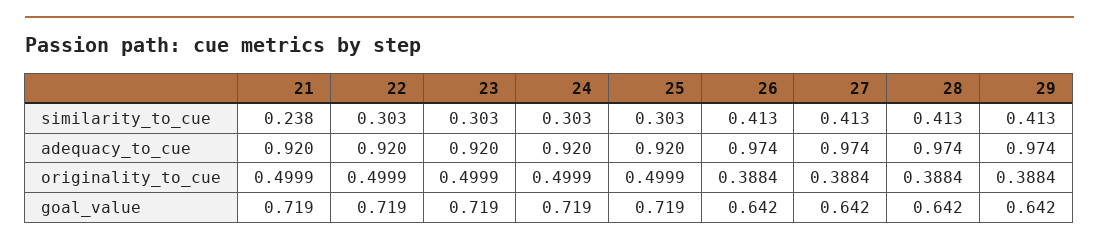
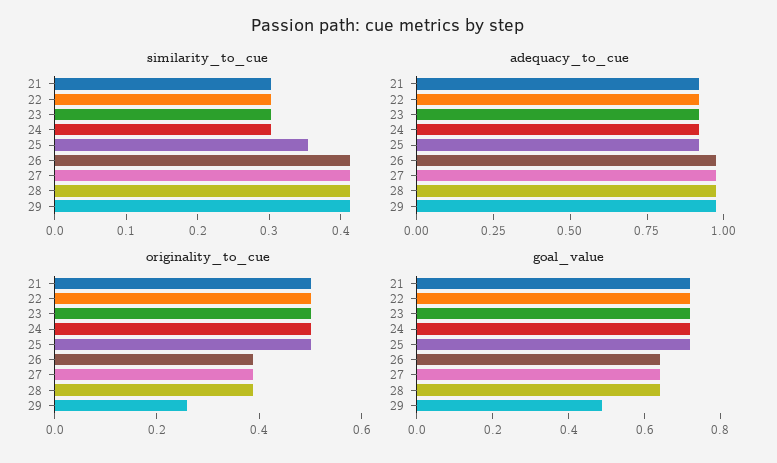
  {
    "similarity_to_cue": {
-     "21": 0.238,
+     "21": 0.3,
      "22": 0.303,
      "23": 0.303,
      "24": 0.303,
-     "25": 0.303,
+     "25": 0.36,
      "26": 0.413,
      "27": 0.413,
      "28": 0.413,
      "29": 0.413
    },
    "adequacy_to_cue": {
      "21": 0.92,
      "22": 0.92,
      "23": 0.92,
      "24": 0.92,
      "25": 0.92,
      "26": 0.974,
      "27": 0.974,
      "28": 0.974,
      "29": 0.974
    },
    "originality_to_cue": {
      "21": 0.4999,
      "22": 0.4999,
      "23": 0.4999,
      "24": 0.4999,
      "25": 0.4999,
      "26": 0.3884,
      "27": 0.3884,
      "28": 0.3884,
-     "29": 0.3884
+     "29": 0.25
    },
    "goal_value": {
      "21": 0.719,
      "22": 0.719,
      "23": 0.719,
      "24": 0.719,
      "25": 0.719,
      "26": 0.642,
      "27": 0.642,
      "28": 0.642,
-     "29": 0.642
+     "29": 0.5
    }
  }

